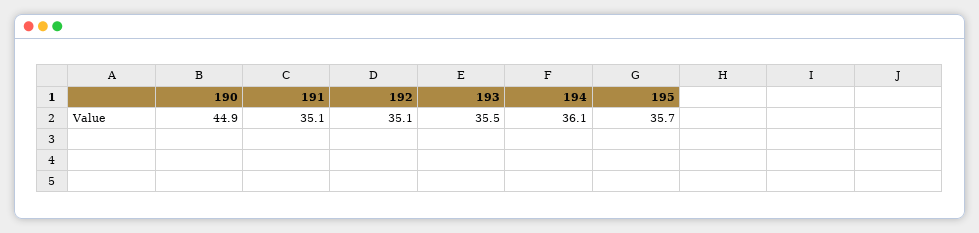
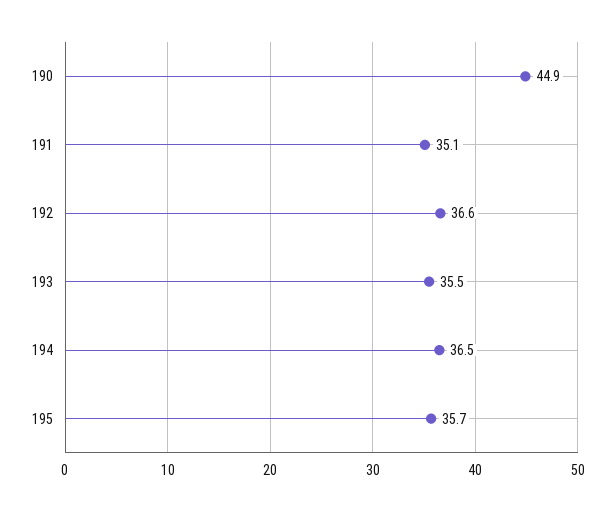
  {
    "190": 44.9,
    "191": 35.1,
-   "192": 35.1,
+   "192": 36.6,
    "193": 35.5,
-   "194": 36.1,
+   "194": 36.5,
    "195": 35.7
  }

